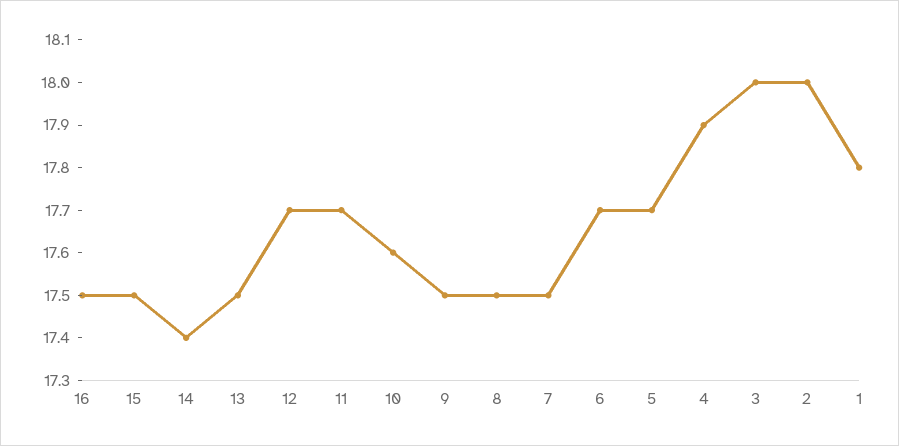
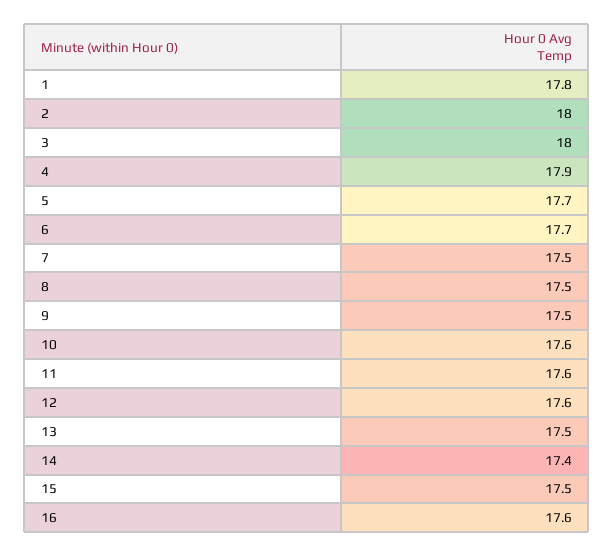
  {
-   "16": 17.5,
+   "16": 17.6,
    "15": 17.5,
    "14": 17.4,
    "13": 17.5,
-   "12": 17.7,
+   "12": 17.6,
-   "11": 17.7,
+   "11": 17.6,
    "10": 17.6,
    "9": 17.5,
    "8": 17.5,
    "7": 17.5,
    "6": 17.7,
    "5": 17.7,
    "4": 17.9,
    "3": 18,
    "2": 18,
    "1": 17.8
  }

